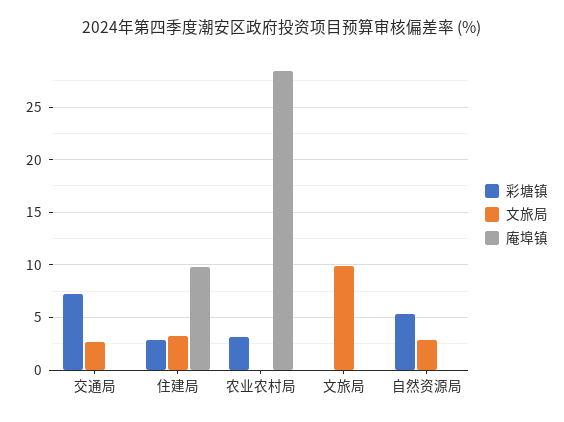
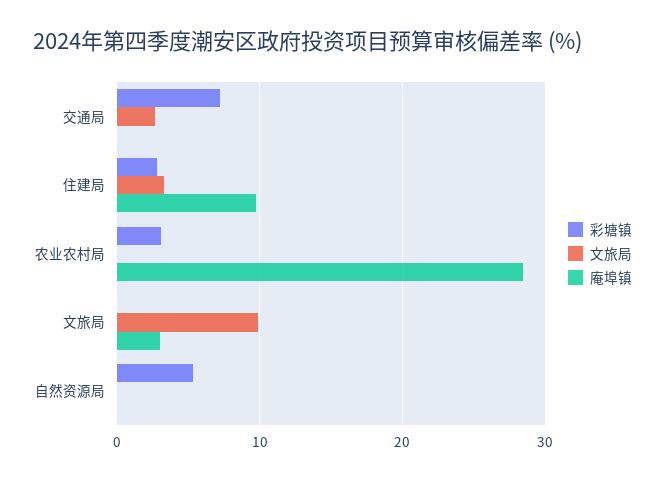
  {
    "彩塘镇": {
      "交通局": 7,
      "住建局": 3,
      "农业农村局": 3,
      "文旅局": 0,
      "自然资源局": 5
    },
    "文旅局": {
      "交通局": 3,
      "住建局": 3,
      "农业农村局": 0,
      "文旅局": 10,
-     "自然资源局": 3
+     "自然资源局": 0
    },
    "庵埠镇": {
      "交通局": 0,
      "住建局": 10,
      "农业农村局": 28,
-     "文旅局": 0,
+     "文旅局": 3,
      "自然资源局": 0
    }
  }

